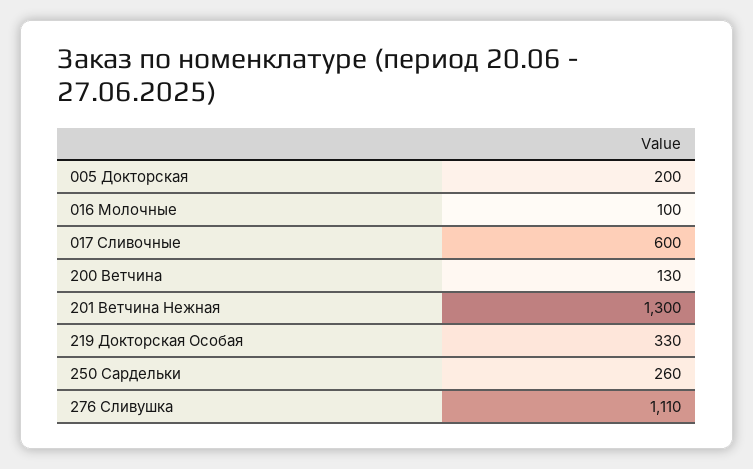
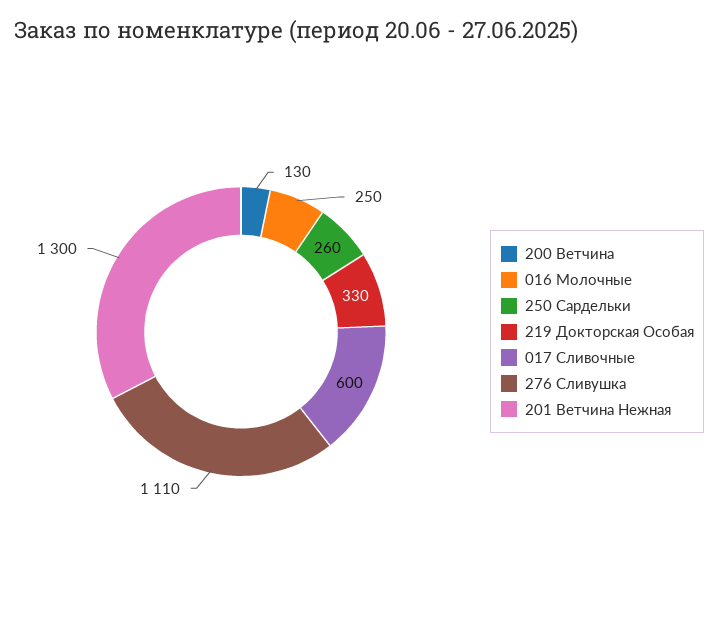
  {
-   "005 Докторская": 200,
-   "016 Молочные": 100,
+   "016 Молочные": 250,
    "017 Сливочные": 600,
    "200 Ветчина": 130,
    "201 Ветчина Нежная": 1300,
    "219 Докторская Особая": 330,
    "250 Сардельки": 260,
    "276 Сливушка": 1110
  }

